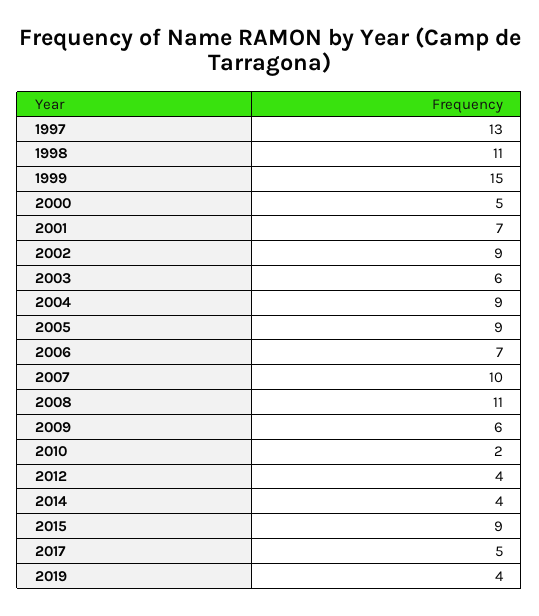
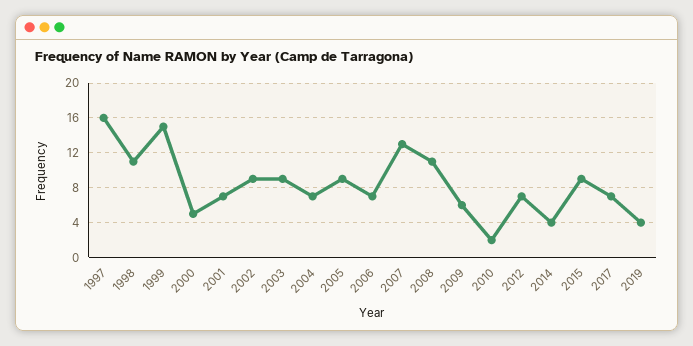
  {
-   "1997": 13,
+   "1997": 16,
    "1998": 11,
    "1999": 15,
    "2000": 5,
    "2001": 7,
    "2002": 9,
-   "2003": 6,
+   "2003": 9,
-   "2004": 9,
+   "2004": 7,
    "2005": 9,
    "2006": 7,
-   "2007": 10,
+   "2007": 13,
    "2008": 11,
    "2009": 6,
    "2010": 2,
-   "2012": 4,
+   "2012": 7,
    "2014": 4,
    "2015": 9,
-   "2017": 5,
+   "2017": 7,
    "2019": 4
  }

